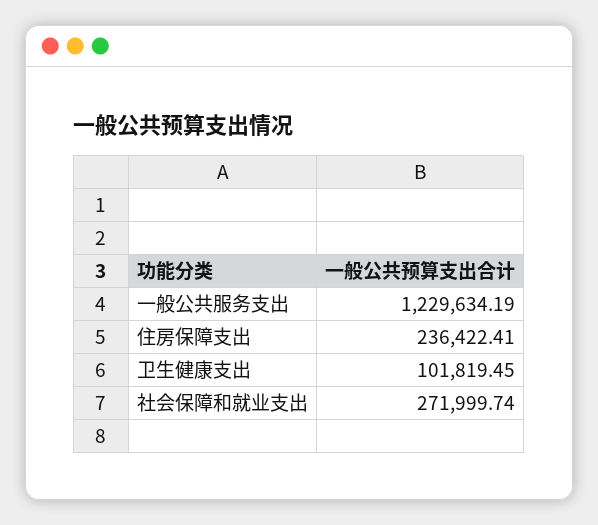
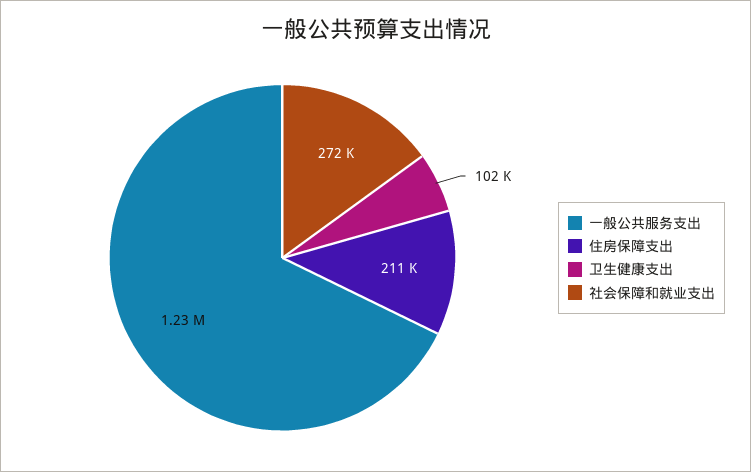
  {
    "一般公共服务支出": 1229634.19,
-   "住房保障支出": 236422.41,
+   "住房保障支出": 211000,
    "卫生健康支出": 101819.45,
    "社会保障和就业支出": 271999.74
  }

